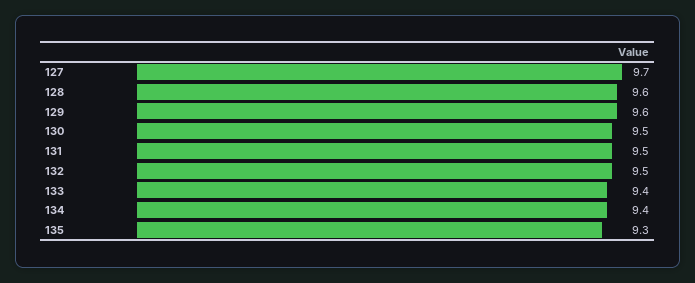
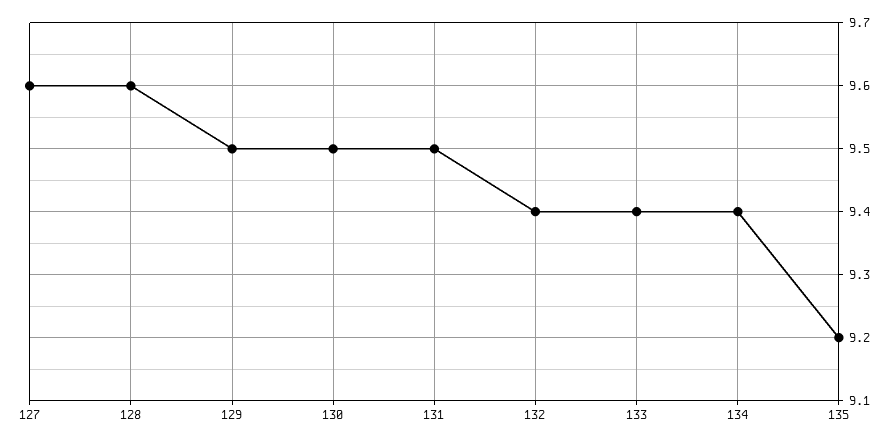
  {
-   "127": 9.7,
+   "127": 9.6,
    "128": 9.6,
-   "129": 9.6,
+   "129": 9.5,
    "130": 9.5,
    "131": 9.5,
-   "132": 9.5,
+   "132": 9.4,
    "133": 9.4,
    "134": 9.4,
-   "135": 9.3
+   "135": 9.2
  }

